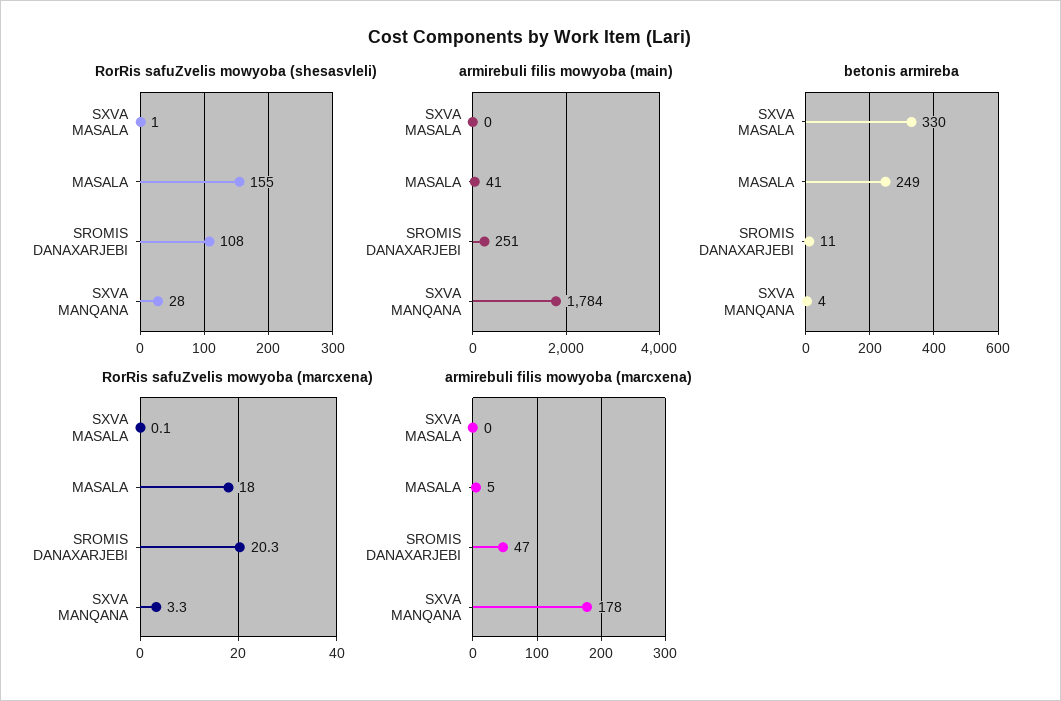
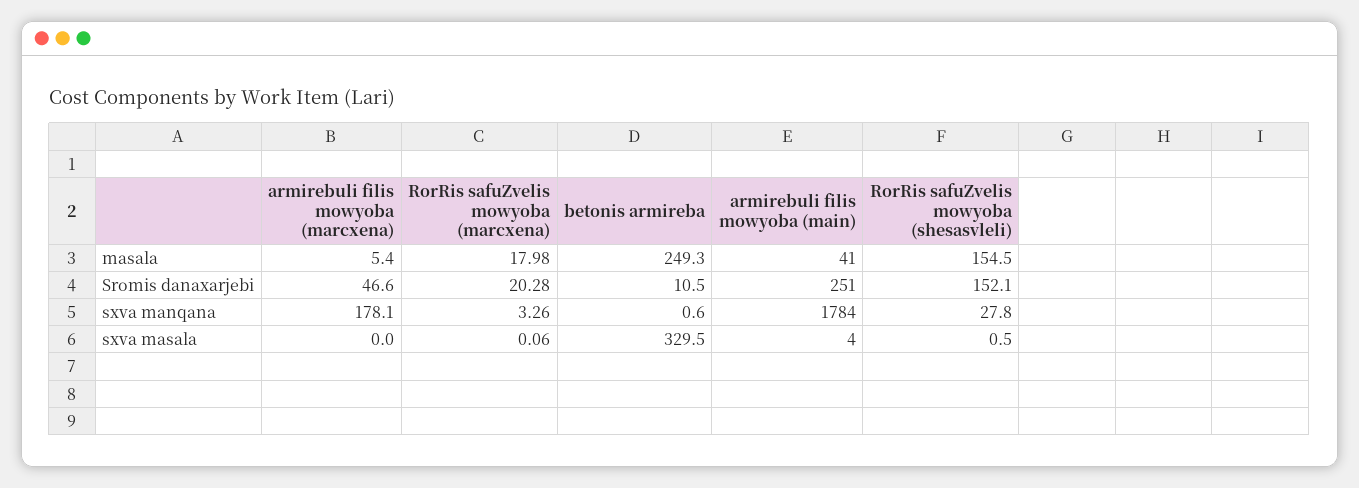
  {
    "RorRis safuZvelis mowyoba (shesasvleli)": {
      "SXVA MASALA": 0.5,
      "MASALA": 154.5,
-     "SROMIS DANAXARJEBI": 108,
+     "SROMIS DANAXARJEBI": 152.1,
      "SXVA MANQANA": 27.8
    },
    "armirebuli filis mowyoba (main)": {
-     "SXVA MASALA": 0,
+     "SXVA MASALA": 4,
      "MASALA": 41,
      "SROMIS DANAXARJEBI": 251,
      "SXVA MANQANA": 1784
    },
    "betonis armireba": {
      "SXVA MASALA": 329.5,
      "MASALA": 249.3,
      "SROMIS DANAXARJEBI": 10.5,
-     "SXVA MANQANA": 4
+     "SXVA MANQANA": 0.6
    },
    "RorRis safuZvelis mowyoba (marcxena)": {
      "SXVA MASALA": 0.06,
      "MASALA": 17.98,
      "SROMIS DANAXARJEBI": 20.28,
      "SXVA MANQANA": 3.26
    },
    "armirebuli filis mowyoba (marcxena)": {
      "SXVA MASALA": 0,
      "MASALA": 5.4,
      "SROMIS DANAXARJEBI": 46.6,
      "SXVA MANQANA": 178.1
    }
  }

